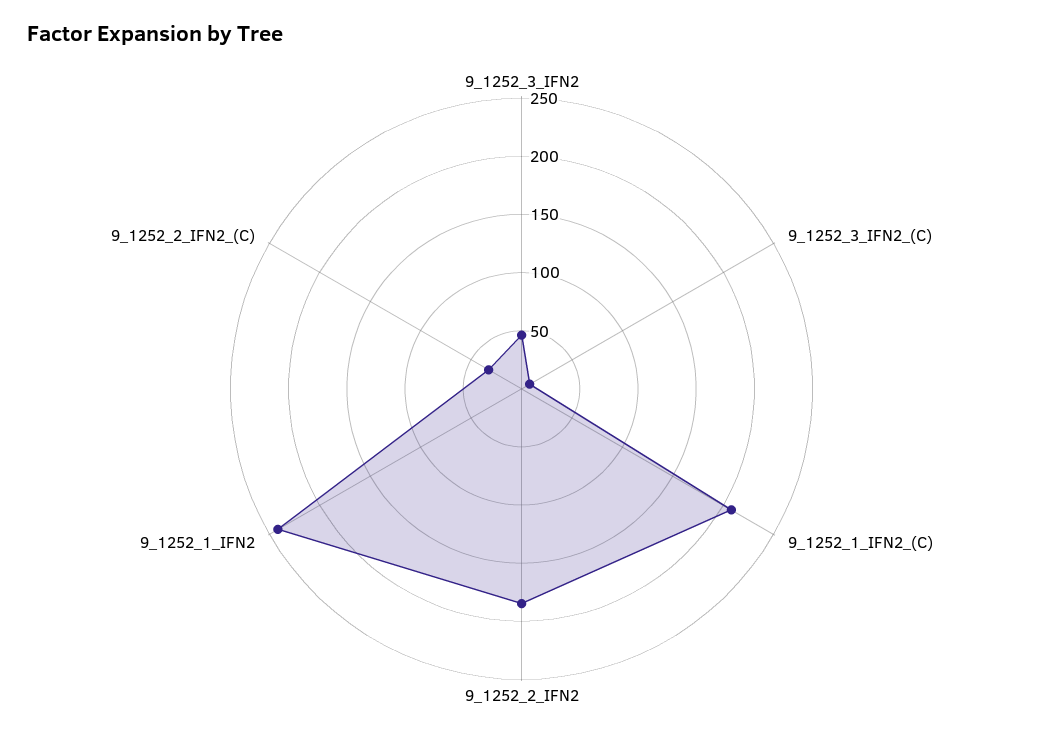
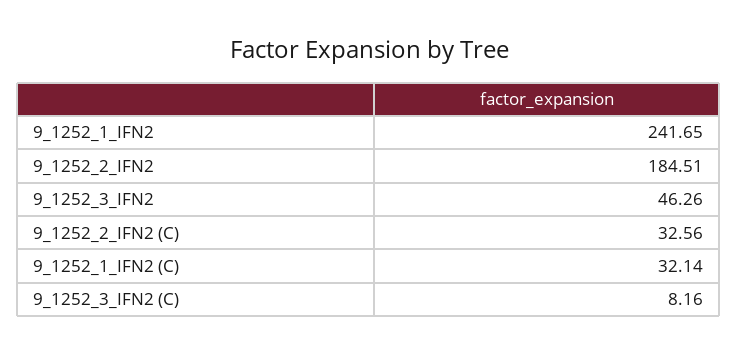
  {
    "9_1252_3_IFN2": 46.26,
    "9_1252_3_IFN2_(C)": 8.16,
-   "9_1252_1_IFN2_(C)": 210,
+   "9_1252_1_IFN2_(C)": 32.14,
    "9_1252_2_IFN2": 184.51,
    "9_1252_1_IFN2": 241.65,
    "9_1252_2_IFN2_(C)": 32.56
  }

